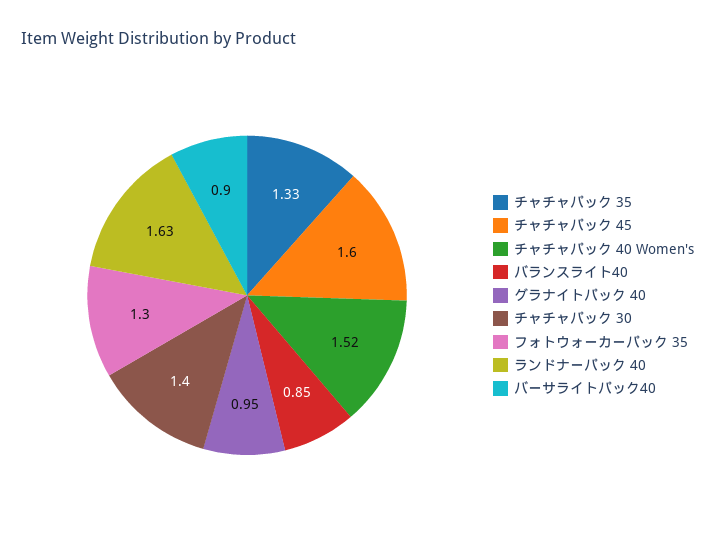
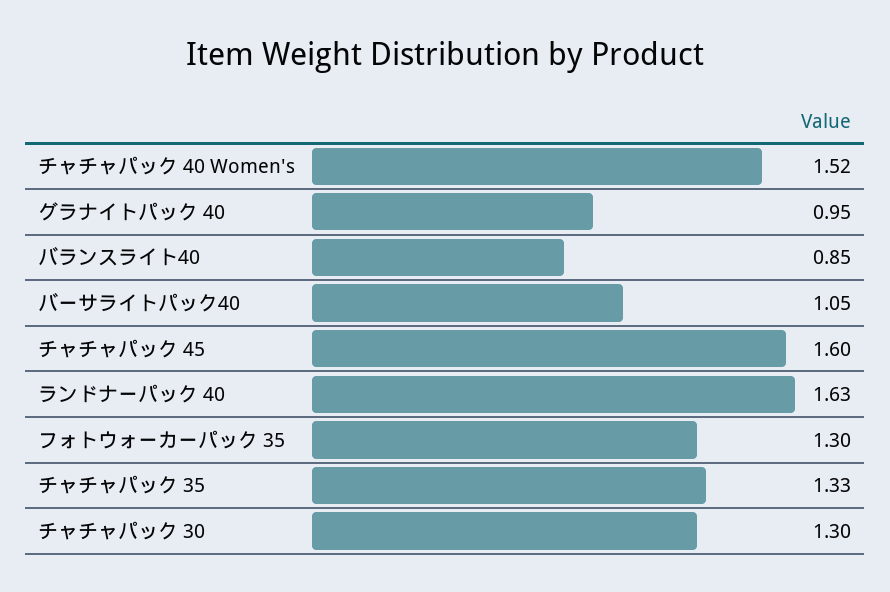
  {
    "チャチャパック 35": 1.33,
    "チャチャパック 45": 1.6,
    "チャチャパック 40 Women's": 1.52,
    "バランスライト40": 0.85,
    "グラナイトパック 40": 0.95,
-   "チャチャパック 30": 1.4,
+   "チャチャパック 30": 1.3,
    "フォトウォーカーパック 35": 1.3,
    "ランドナーパック 40": 1.63,
-   "バーサライトパック40": 0.9
+   "バーサライトパック40": 1.05
  }

